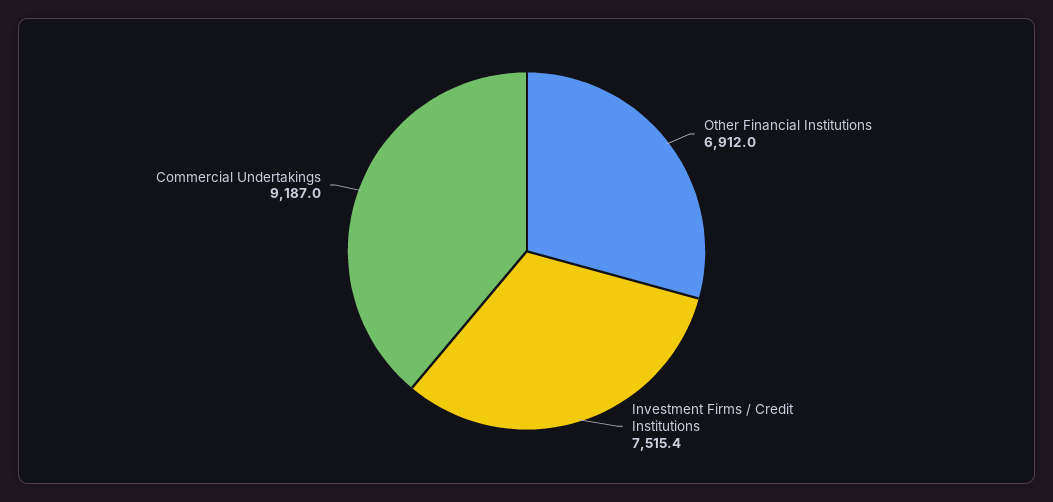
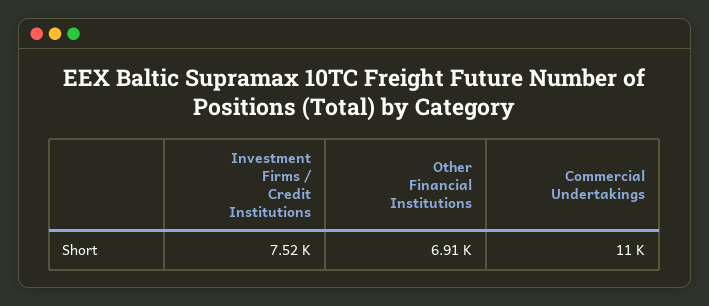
  {
    "Other Financial Institutions": 6912,
    "Investment Firms / Credit Institutions": 7515.4,
-   "Commercial Undertakings": 9187
+   "Commercial Undertakings": 11000
  }

